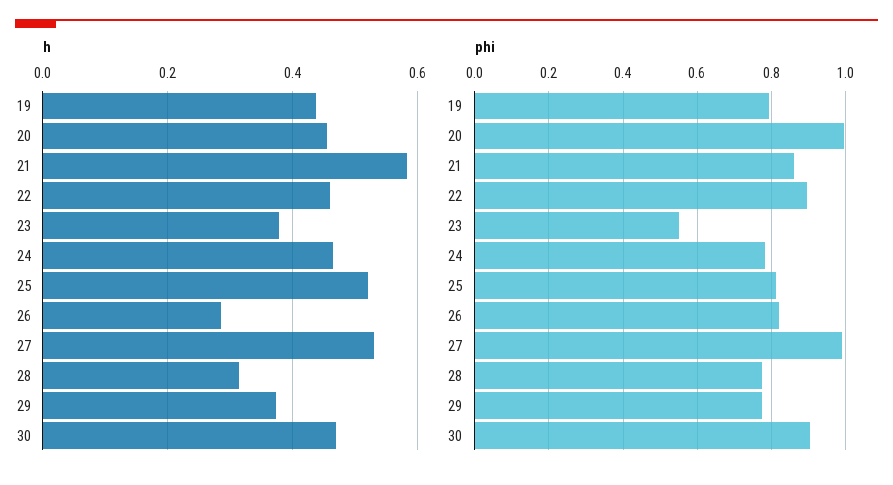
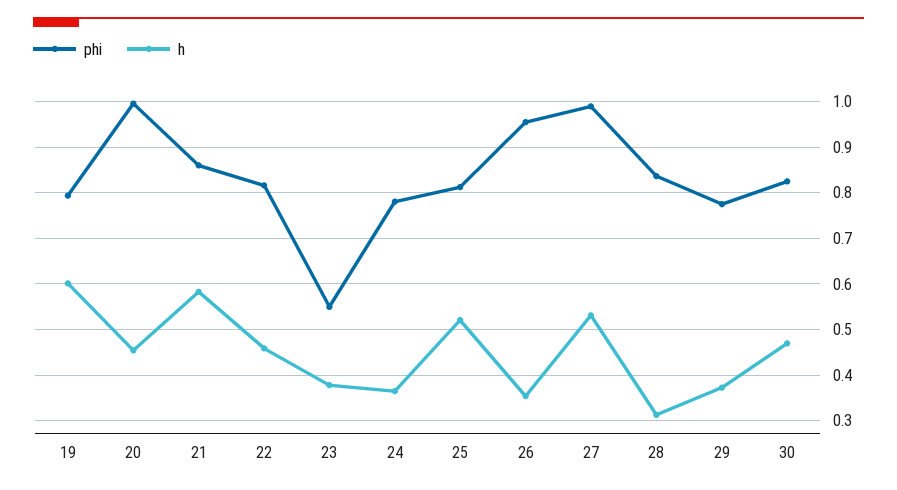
  {
    "h": {
-     "19": 0.44,
+     "19": 0.6,
      "20": 0.46,
      "21": 0.58,
      "22": 0.46,
      "23": 0.38,
-     "24": 0.46,
+     "24": 0.36,
      "25": 0.52,
-     "26": 0.28,
+     "26": 0.36,
      "27": 0.54,
      "28": 0.32,
      "29": 0.38,
      "30": 0.46
    },
    "phi": {
      "19": 0.8,
      "20": 1,
      "21": 0.86,
-     "22": 0.9,
+     "22": 0.82,
      "23": 0.56,
      "24": 0.78,
      "25": 0.82,
-     "26": 0.82,
+     "26": 0.96,
      "27": 0.98,
-     "28": 0.78,
+     "28": 0.84,
      "29": 0.78,
-     "30": 0.9
+     "30": 0.82
    }
  }

